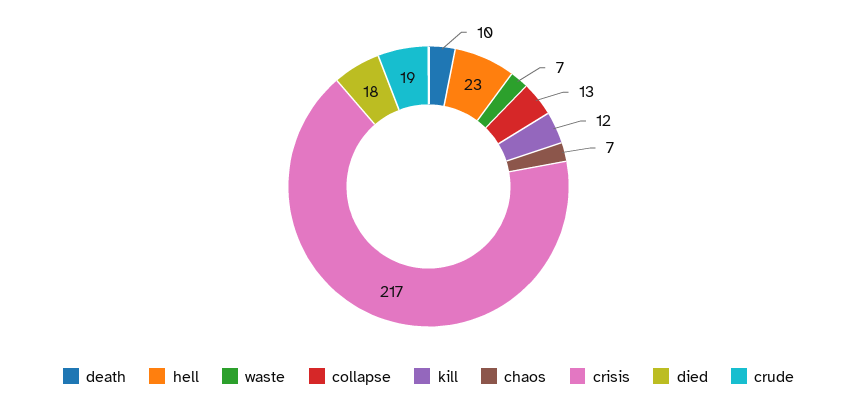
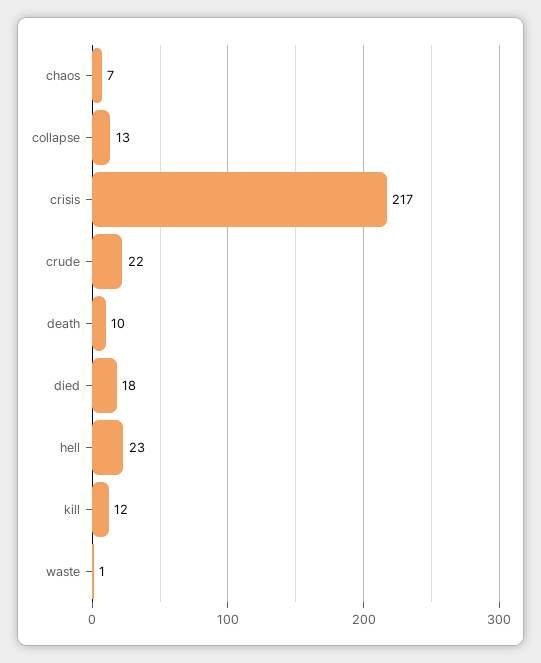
  {
    "death": 10,
    "hell": 23,
-   "waste": 7,
+   "waste": 1,
    "collapse": 13,
    "kill": 12,
    "chaos": 7,
    "crisis": 217,
    "died": 18,
-   "crude": 19
+   "crude": 22
  }

